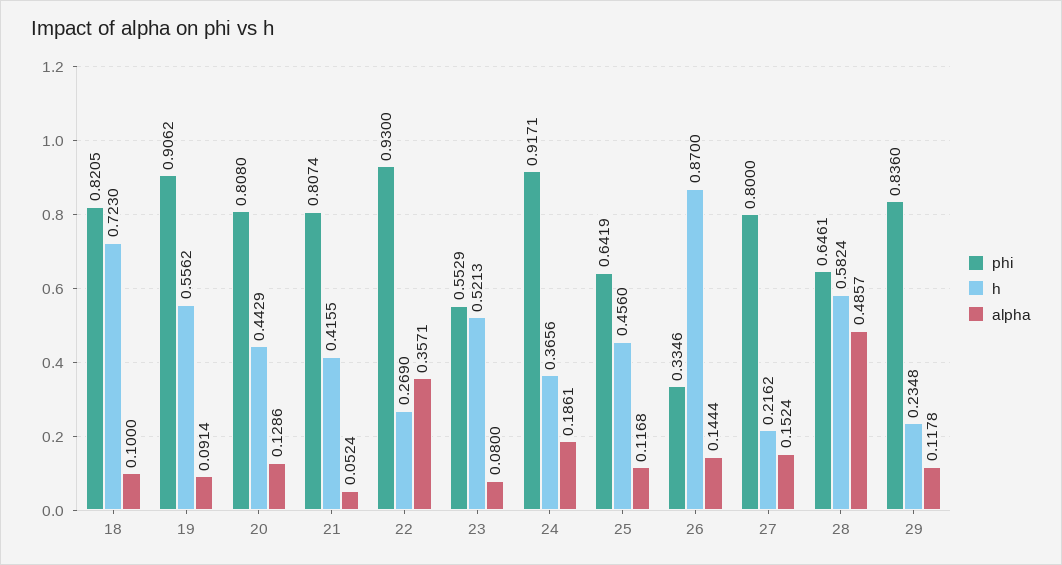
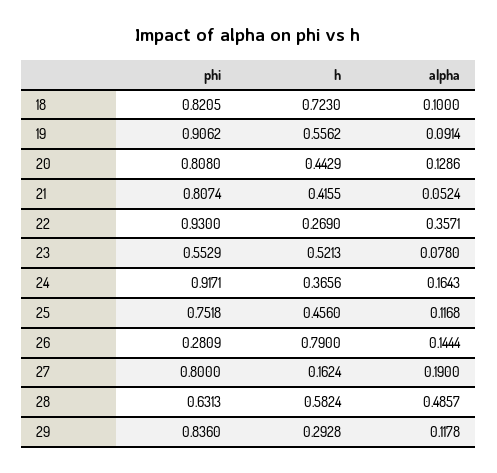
  {
    "phi": {
      "18": 0.8205,
      "19": 0.9062,
      "20": 0.808,
      "21": 0.8074,
      "22": 0.93,
      "23": 0.5529,
      "24": 0.9171,
-     "25": 0.6419,
+     "25": 0.7518,
-     "26": 0.3346,
+     "26": 0.2809,
      "27": 0.8,
-     "28": 0.6461,
+     "28": 0.6313,
      "29": 0.836
    },
    "h": {
      "18": 0.723,
      "19": 0.5562,
      "20": 0.4429,
      "21": 0.4155,
      "22": 0.269,
      "23": 0.5213,
      "24": 0.3656,
      "25": 0.456,
-     "26": 0.87,
+     "26": 0.79,
-     "27": 0.2162,
+     "27": 0.1624,
      "28": 0.5824,
-     "29": 0.2348
+     "29": 0.2928
    },
    "alpha": {
      "18": 0.1,
      "19": 0.0914,
      "20": 0.1286,
      "21": 0.0524,
      "22": 0.3571,
-     "23": 0.08,
+     "23": 0.078,
-     "24": 0.1861,
+     "24": 0.1643,
      "25": 0.1168,
      "26": 0.1444,
-     "27": 0.1524,
+     "27": 0.19,
      "28": 0.4857,
      "29": 0.1178
    }
  }

